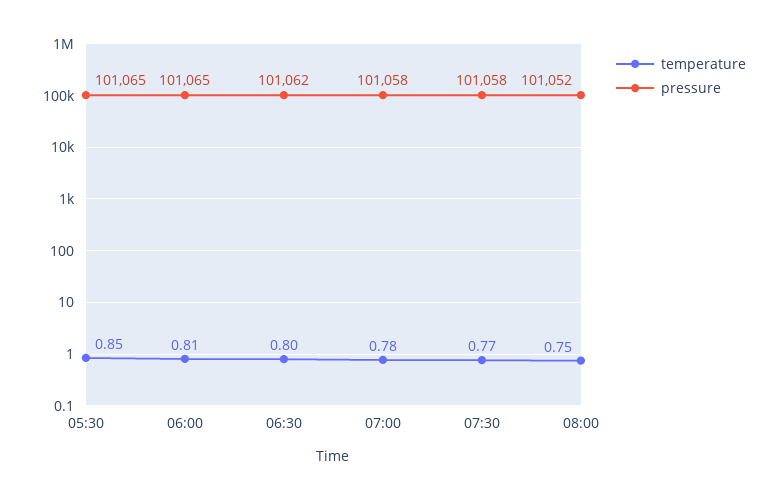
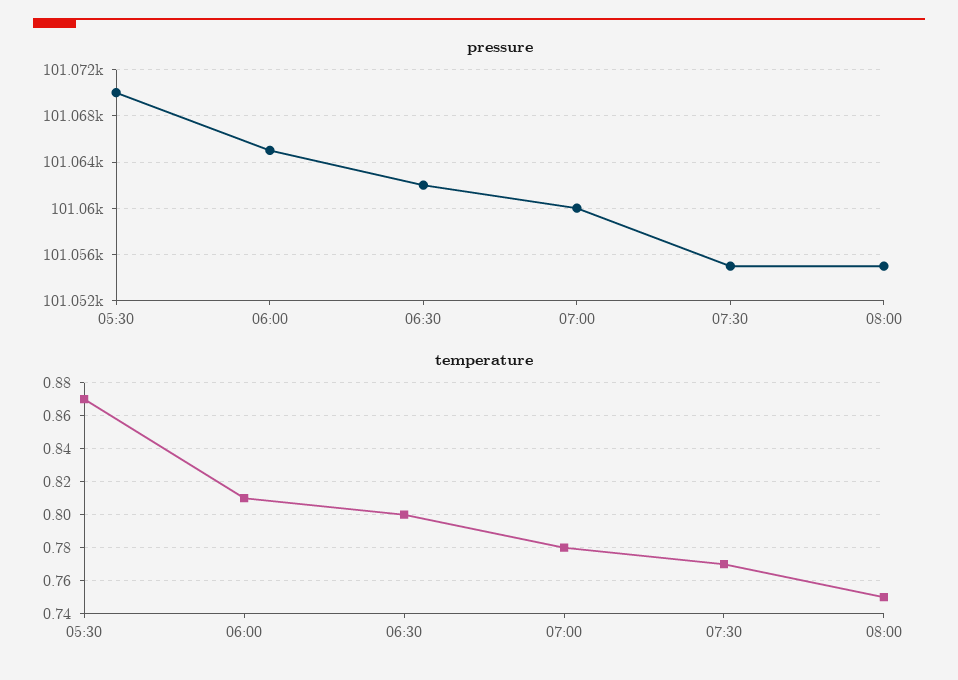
  {
    "temperature": {
-     "05:30": 0.85,
+     "05:30": 0.87,
      "06:00": 0.81,
      "06:30": 0.8,
      "07:00": 0.78,
      "07:30": 0.77,
      "08:00": 0.75
    },
    "pressure": {
-     "05:30": 101065,
+     "05:30": 101070,
      "06:00": 101065,
      "06:30": 101062,
-     "07:00": 101058,
+     "07:00": 101060,
-     "07:30": 101058,
+     "07:30": 101055,
-     "08:00": 101052
+     "08:00": 101055
    }
  }

